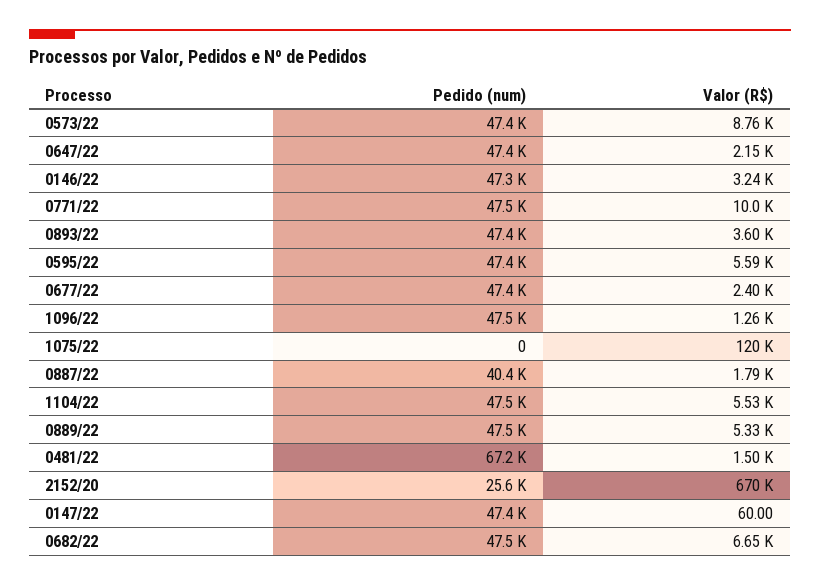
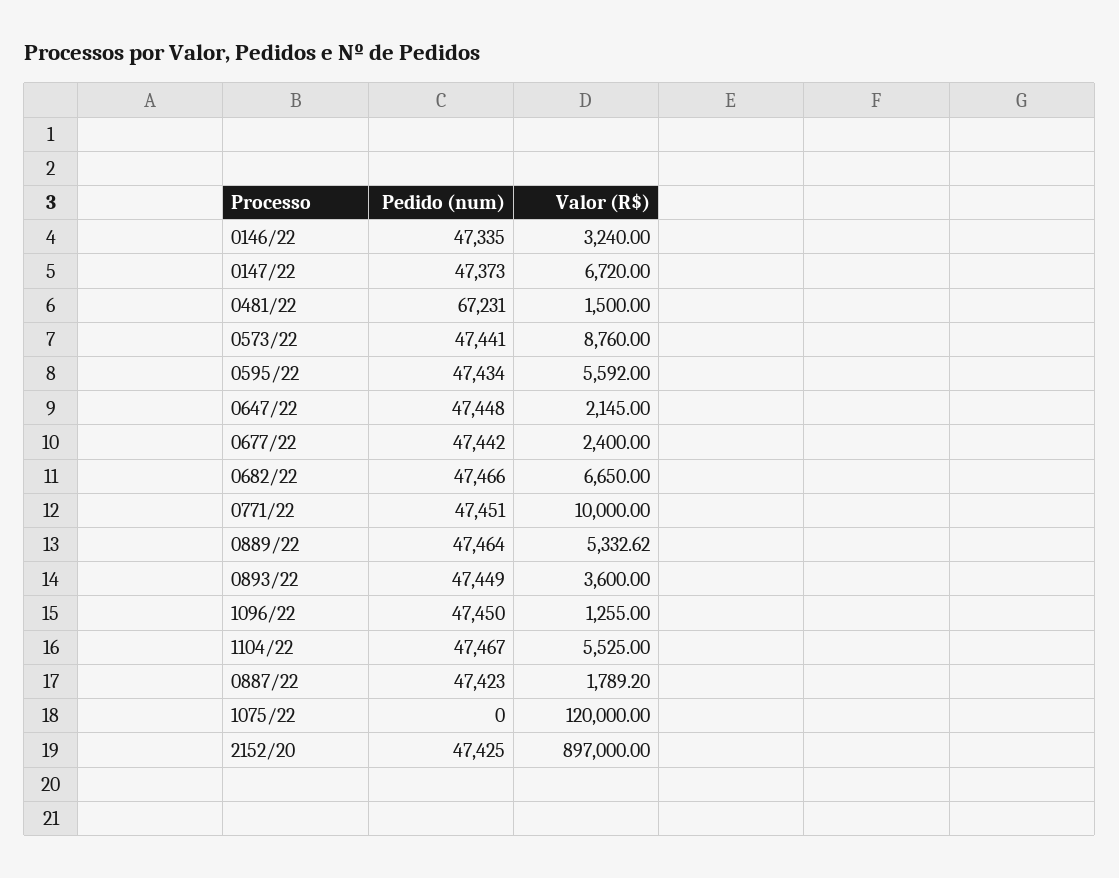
  {
    "Pedido (num)": {
      "0573/22": 47441,
      "0647/22": 47448,
      "0146/22": 47335,
      "0771/22": 47451,
      "0893/22": 47449,
      "0595/22": 47434,
      "0677/22": 47442,
      "1096/22": 47450,
      "1075/22": 0,
-     "0887/22": 40400,
+     "0887/22": 47423,
      "1104/22": 47467,
      "0889/22": 47464,
      "0481/22": 67231,
-     "2152/20": 25600,
+     "2152/20": 47425,
      "0147/22": 47373,
      "0682/22": 47466
    },
    "Valor (R$)": {
      "0573/22": 8760,
      "0647/22": 2145,
      "0146/22": 3240,
      "0771/22": 10000,
      "0893/22": 3600,
      "0595/22": 5592,
      "0677/22": 2400,
      "1096/22": 1255,
      "1075/22": 120000,
      "0887/22": 1789.2,
      "1104/22": 5525,
      "0889/22": 5332.62,
      "0481/22": 1500,
-     "2152/20": 670000,
+     "2152/20": 897000,
-     "0147/22": 60,
+     "0147/22": 6720,
      "0682/22": 6650
    }
  }

